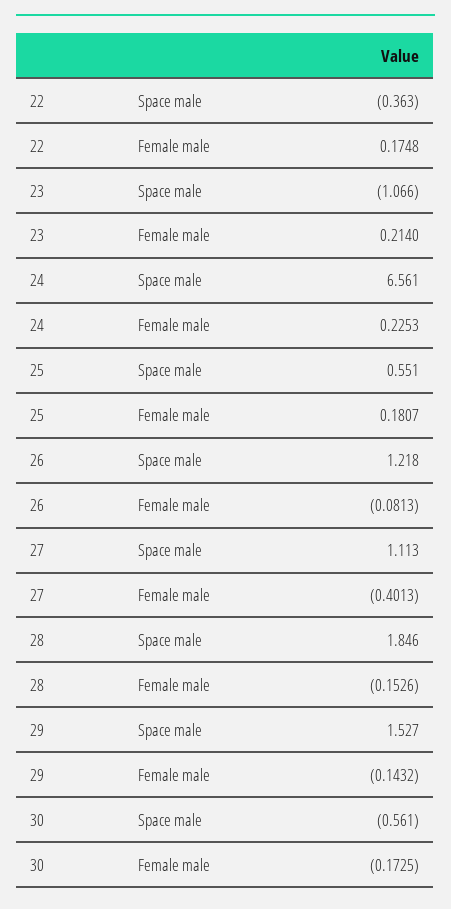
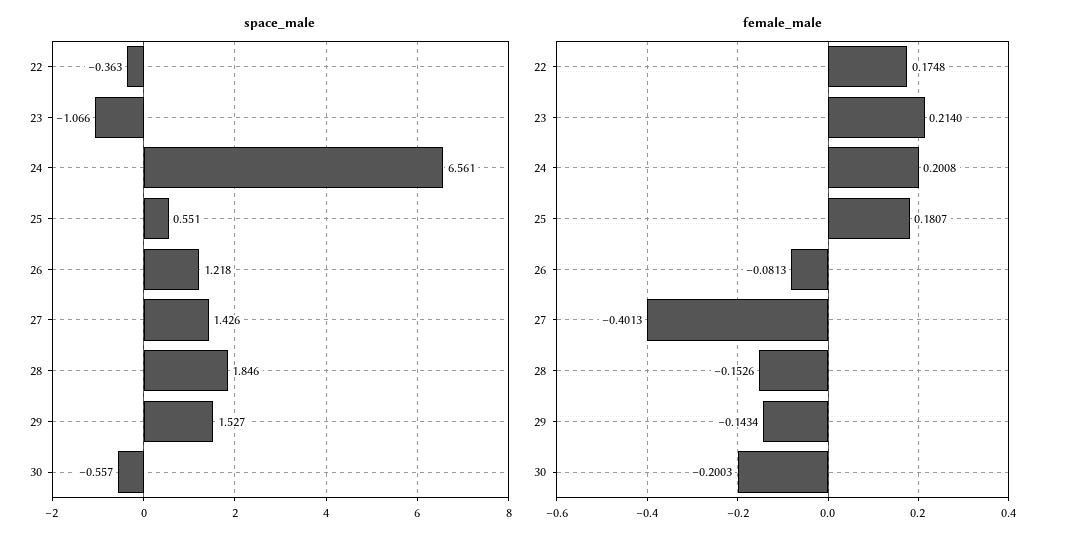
  {
    "Space male": {
      "22": -0.363,
      "23": -1.066,
      "24": 6.561,
      "25": 0.551,
      "26": 1.218,
-     "27": 1.113,
+     "27": 1.426,
      "28": 1.846,
      "29": 1.527,
-     "30": -0.561
+     "30": -0.557
    },
    "Female male": {
      "22": 0.1748,
      "23": 0.214,
-     "24": 0.2253,
+     "24": 0.2008,
      "25": 0.1807,
      "26": -0.0813,
      "27": -0.4013,
      "28": -0.1526,
-     "29": -0.1432,
+     "29": -0.1434,
-     "30": -0.1725
+     "30": -0.2003
    }
  }

